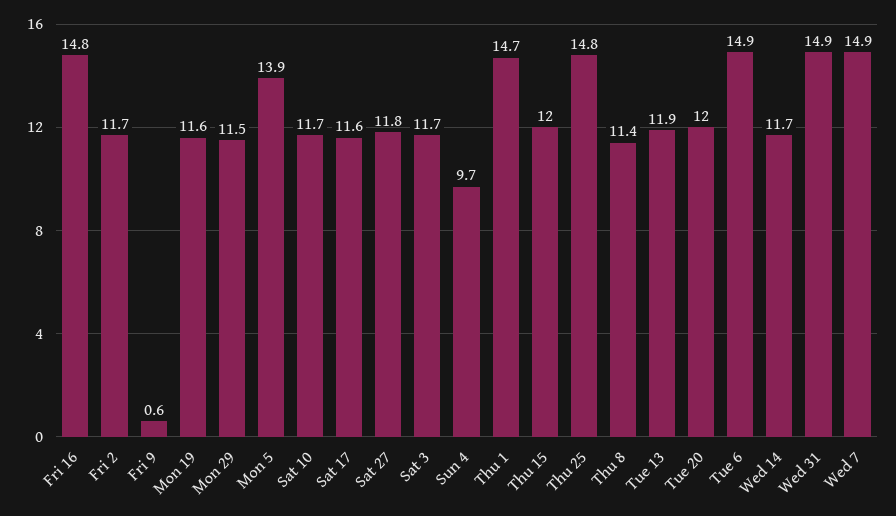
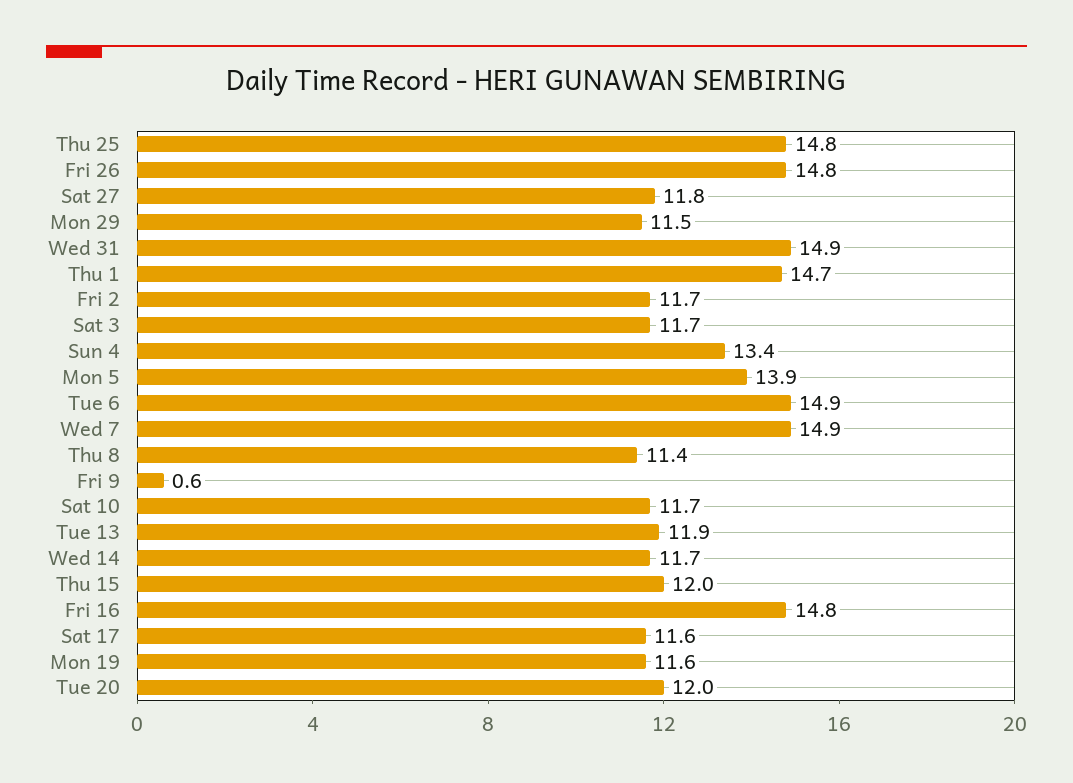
  {
    "Fri 16": 14.8,
    "Fri 2": 11.7,
    "Fri 9": 0.6,
    "Mon 19": 11.6,
    "Mon 29": 11.5,
    "Mon 5": 13.9,
    "Sat 10": 11.7,
    "Sat 17": 11.6,
    "Sat 27": 11.8,
    "Sat 3": 11.7,
-   "Sun 4": 9.7,
+   "Sun 4": 13.4,
    "Thu 1": 14.7,
    "Thu 15": 12,
    "Thu 25": 14.8,
    "Thu 8": 11.4,
    "Tue 13": 11.9,
    "Tue 20": 12,
    "Tue 6": 14.9,
    "Wed 14": 11.7,
    "Wed 31": 14.9,
-   "Wed 7": 14.9
+   "Wed 7": 14.9,
+   "Fri 26": 14.8
  }

